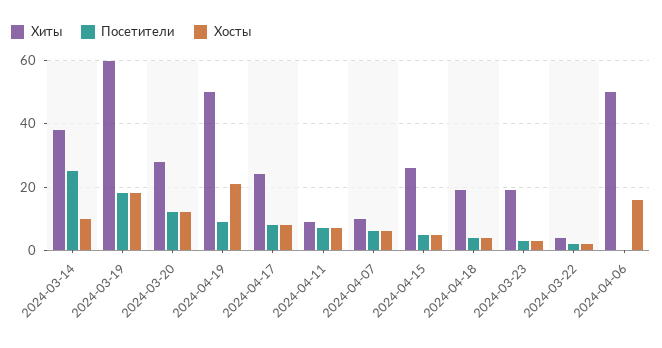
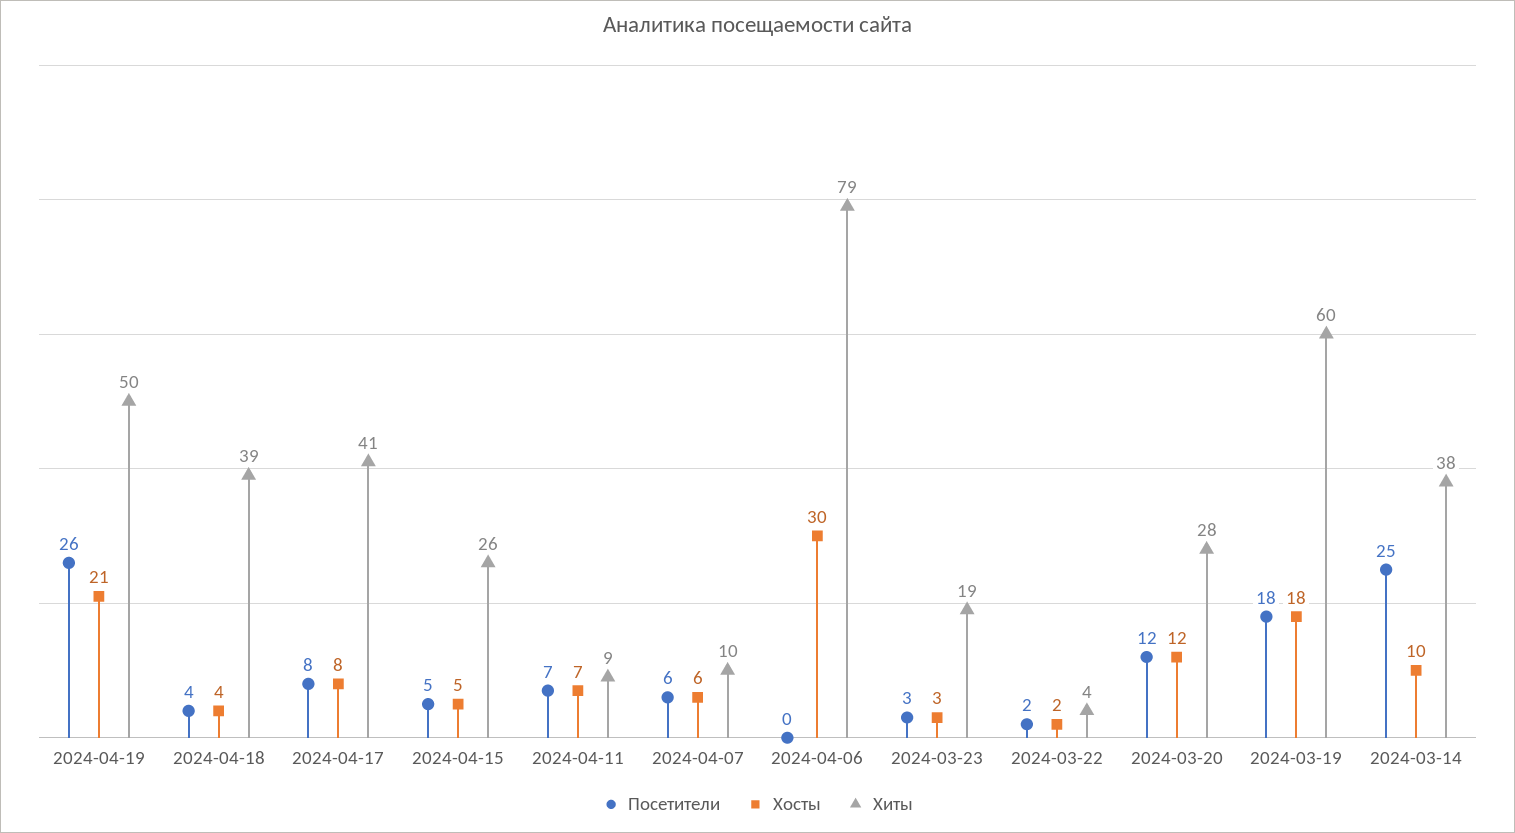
  {
    "Хиты": {
      "2024-03-14": 38,
      "2024-03-19": 60,
      "2024-03-20": 28,
      "2024-04-19": 50,
-     "2024-04-17": 25,
+     "2024-04-17": 41,
      "2024-04-11": 9,
      "2024-04-07": 10,
      "2024-04-15": 26,
-     "2024-04-18": 20,
+     "2024-04-18": 39,
      "2024-03-23": 19,
      "2024-03-22": 4,
-     "2024-04-06": 50
+     "2024-04-06": 79
    },
    "Посетители": {
      "2024-03-14": 25,
      "2024-03-19": 18,
      "2024-03-20": 12,
-     "2024-04-19": 10,
+     "2024-04-19": 26,
      "2024-04-17": 8,
      "2024-04-11": 7,
      "2024-04-07": 6,
      "2024-04-15": 5,
      "2024-04-18": 4,
      "2024-03-23": 3,
      "2024-03-22": 2,
      "2024-04-06": 0
    },
    "Хосты": {
      "2024-03-14": 10,
      "2024-03-19": 18,
      "2024-03-20": 12,
      "2024-04-19": 21,
      "2024-04-17": 8,
      "2024-04-11": 7,
      "2024-04-07": 6,
      "2024-04-15": 5,
      "2024-04-18": 4,
      "2024-03-23": 3,
      "2024-03-22": 2,
-     "2024-04-06": 15
+     "2024-04-06": 30
    }
  }

